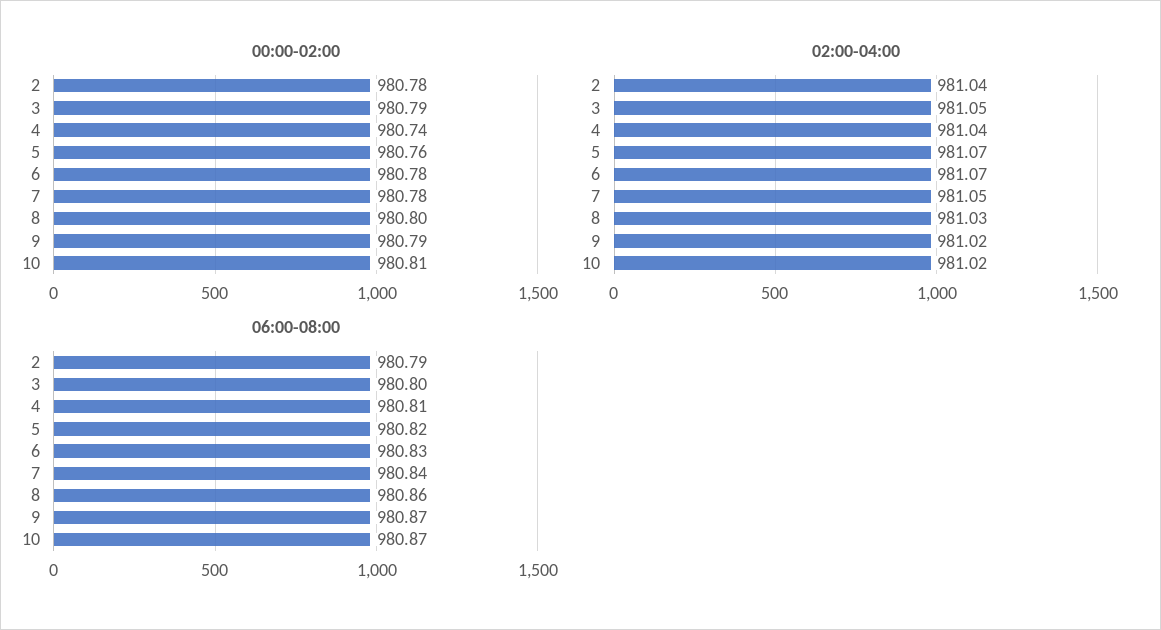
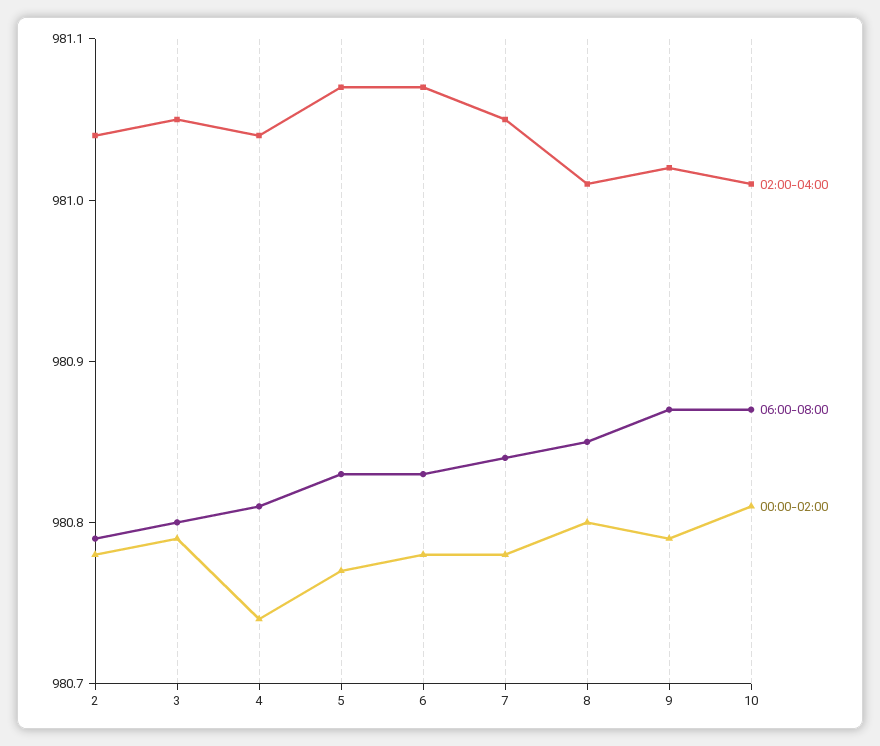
  {
    "00:00-02:00": {
      "2": 980.78,
      "3": 980.79,
      "4": 980.74,
-     "5": 980.76,
+     "5": 980.77,
      "6": 980.78,
      "7": 980.78,
      "8": 980.8,
      "9": 980.79,
      "10": 980.81
    },
    "02:00-04:00": {
      "2": 981.04,
      "3": 981.05,
      "4": 981.04,
      "5": 981.07,
      "6": 981.07,
      "7": 981.05,
-     "8": 981.03,
+     "8": 981.01,
      "9": 981.02,
-     "10": 981.02
+     "10": 981.01
    },
    "06:00-08:00": {
      "2": 980.79,
      "3": 980.8,
      "4": 980.81,
-     "5": 980.82,
+     "5": 980.83,
      "6": 980.83,
      "7": 980.84,
-     "8": 980.86,
+     "8": 980.85,
      "9": 980.87,
      "10": 980.87
    }
  }

